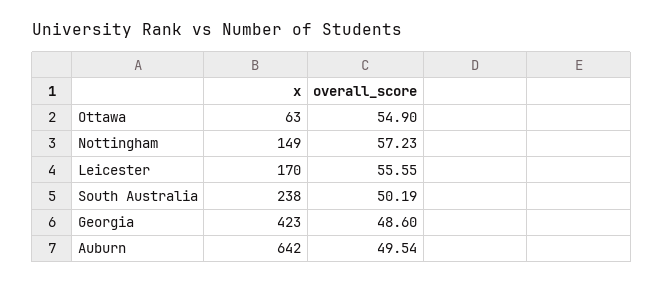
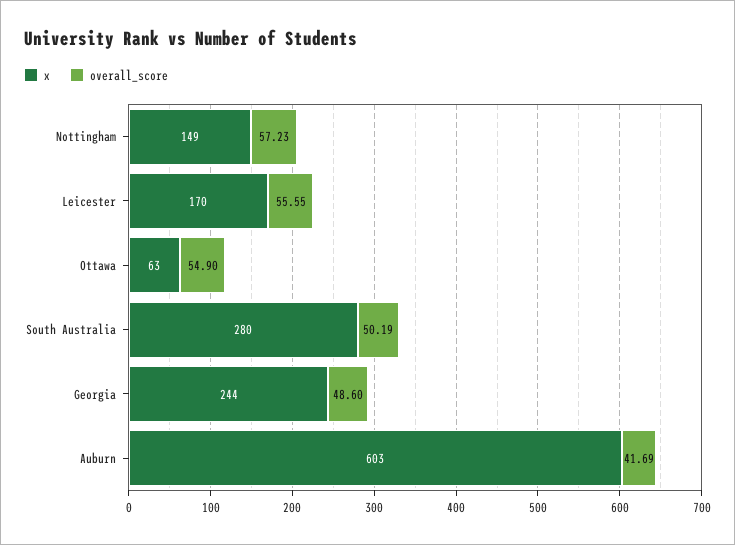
  {
    "x": {
      "Ottawa": 63,
      "Nottingham": 149,
      "Leicester": 170,
-     "South Australia": 238,
+     "South Australia": 280,
-     "Georgia": 423,
+     "Georgia": 244,
-     "Auburn": 642
+     "Auburn": 603
    },
    "overall_score": {
      "Ottawa": 54.9,
      "Nottingham": 57.23,
      "Leicester": 55.55,
      "South Australia": 50.19,
      "Georgia": 48.6,
-     "Auburn": 49.54
+     "Auburn": 41.69
    }
  }

